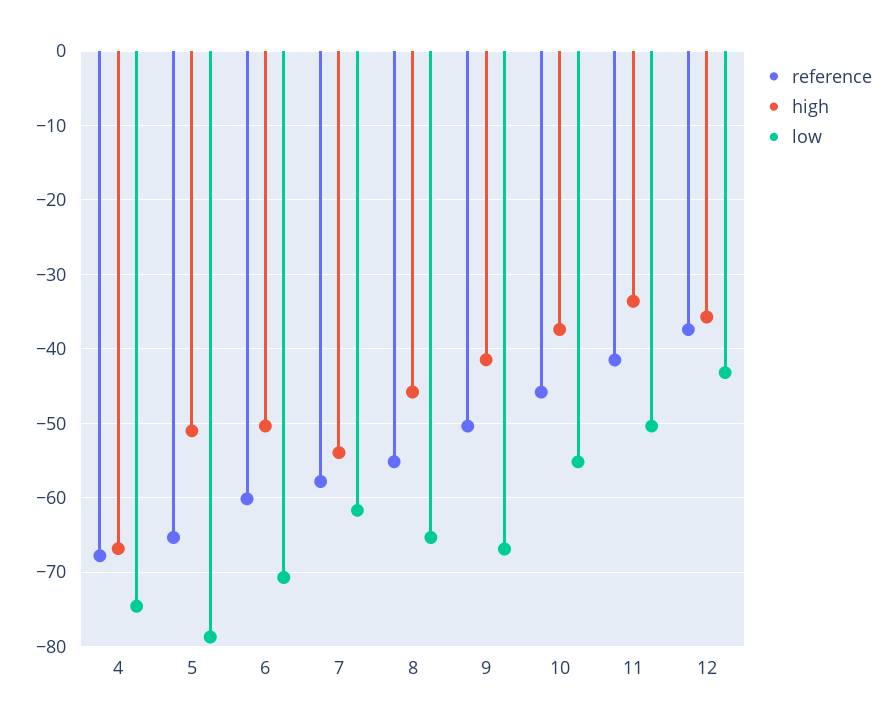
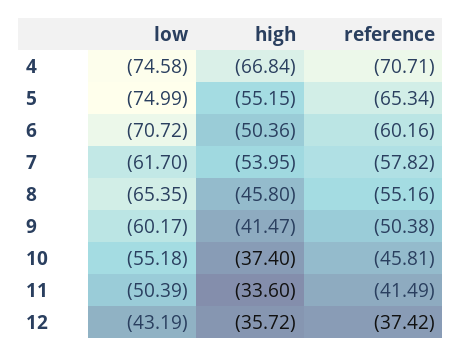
  {
    "reference": {
-     "4": -68,
+     "4": -70.71,
      "5": -65.34,
      "6": -60.16,
      "7": -57.82,
      "8": -55.16,
      "9": -50.38,
      "10": -45.81,
      "11": -41.49,
      "12": -37.42
    },
    "high": {
      "4": -66.84,
-     "5": -51,
+     "5": -55.15,
      "6": -50.36,
      "7": -53.95,
      "8": -45.8,
      "9": -41.47,
      "10": -37.4,
      "11": -33.6,
      "12": -35.72
    },
    "low": {
      "4": -74.58,
-     "5": -79,
+     "5": -74.99,
      "6": -70.72,
      "7": -61.7,
      "8": -65.35,
-     "9": -67,
+     "9": -60.17,
      "10": -55.18,
      "11": -50.39,
      "12": -43.19
    }
  }

